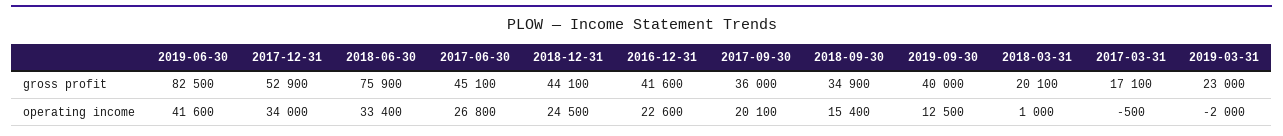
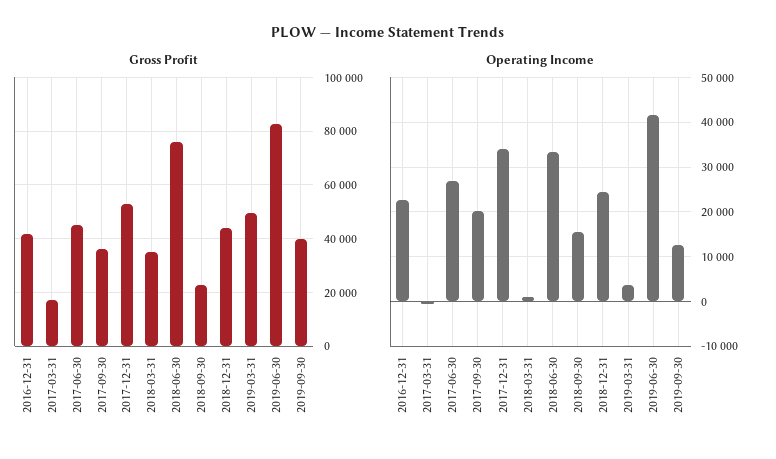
  {
    "gross profit": {
      "2019-06-30": 82500,
      "2017-12-31": 52900,
      "2018-06-30": 75900,
      "2017-06-30": 45100,
      "2018-12-31": 44100,
      "2016-12-31": 41600,
      "2017-09-30": 36000,
-     "2018-09-30": 34900,
+     "2018-09-30": 22500,
      "2019-09-30": 40000,
-     "2018-03-31": 20100,
+     "2018-03-31": 35000,
      "2017-03-31": 17100,
-     "2019-03-31": 23000
+     "2019-03-31": 50000
    },
    "operating income": {
      "2019-06-30": 41600,
      "2017-12-31": 34000,
      "2018-06-30": 33400,
      "2017-06-30": 26800,
      "2018-12-31": 24500,
      "2016-12-31": 22600,
      "2017-09-30": 20100,
      "2018-09-30": 15400,
      "2019-09-30": 12500,
      "2018-03-31": 1000,
      "2017-03-31": -500,
-     "2019-03-31": -2000
+     "2019-03-31": 4000
    }
  }

